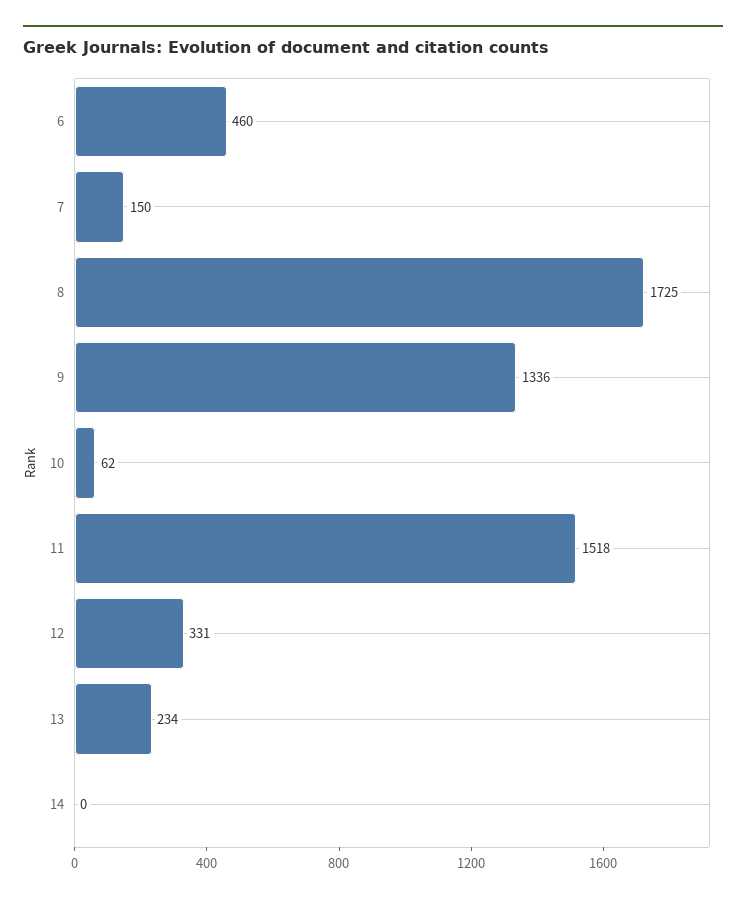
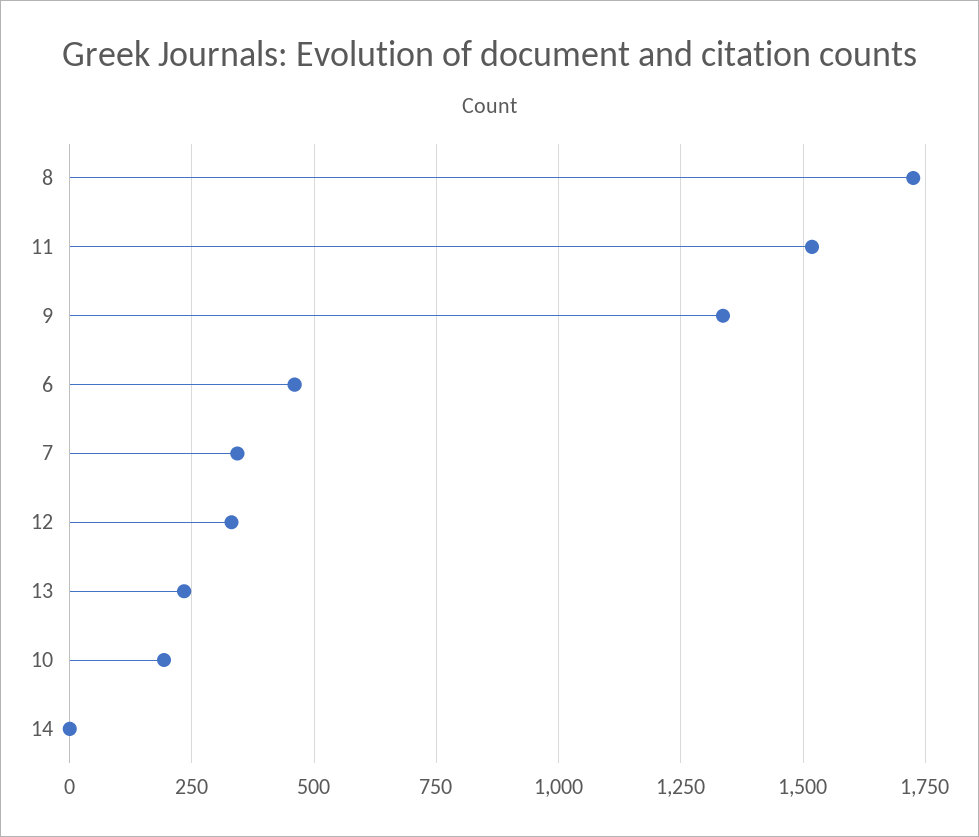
  {
    "6": 460,
-   "7": 150,
+   "7": 350,
    "8": 1725,
    "9": 1336,
-   "10": 62,
+   "10": 200,
    "11": 1518,
    "12": 331,
    "13": 234,
    "14": 0
  }

